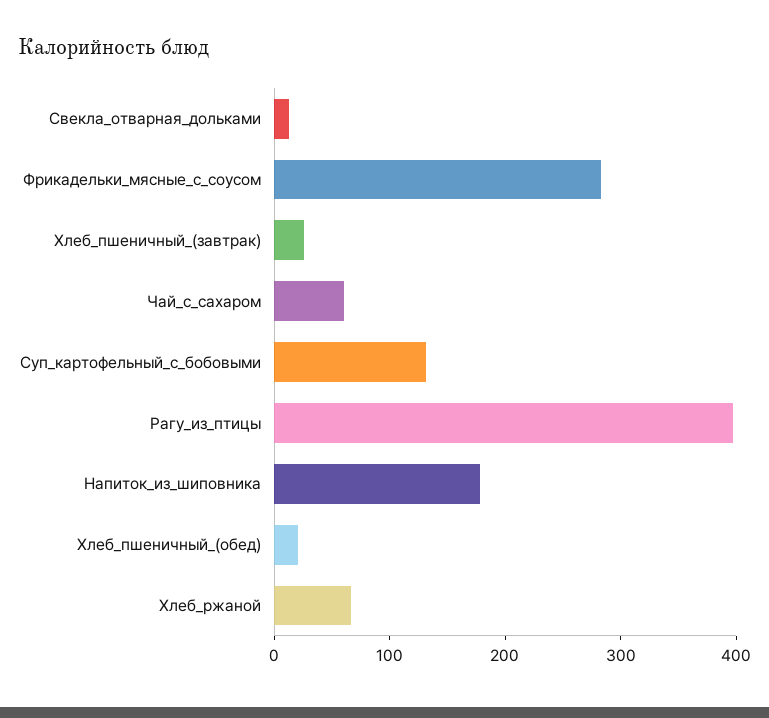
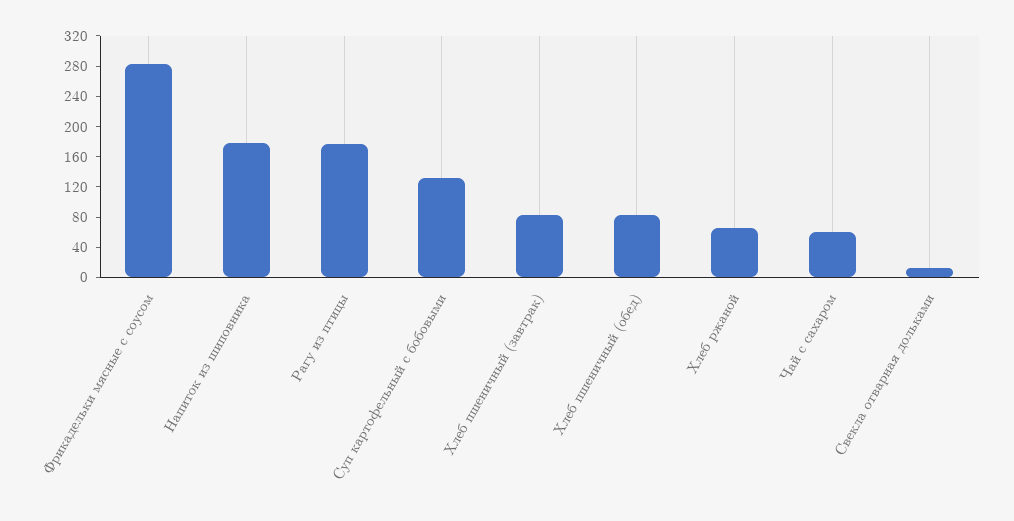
  {
    "Свекла_отварная_дольками": 20,
    "Фрикадельки_мясные_с_соусом": 280,
-   "Хлеб_пшеничный_(завтрак)": 20,
+   "Хлеб_пшеничный_(завтрак)": 80,
    "Чай_с_сахаром": 60,
    "Суп_картофельный_с_бобовыми": 140,
-   "Рагу_из_птицы": 400,
+   "Рагу_из_птицы": 180,
    "Напиток_из_шиповника": 180,
-   "Хлеб_пшеничный_(обед)": 20,
+   "Хлеб_пшеничный_(обед)": 80,
    "Хлеб_ржаной": 60
  }

